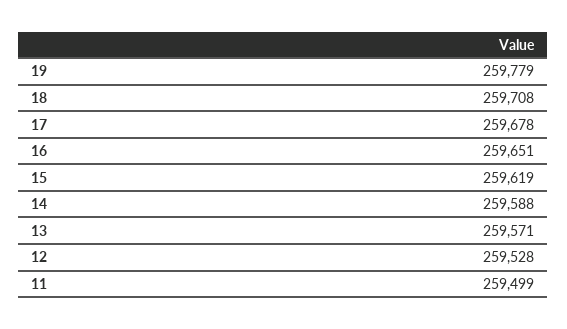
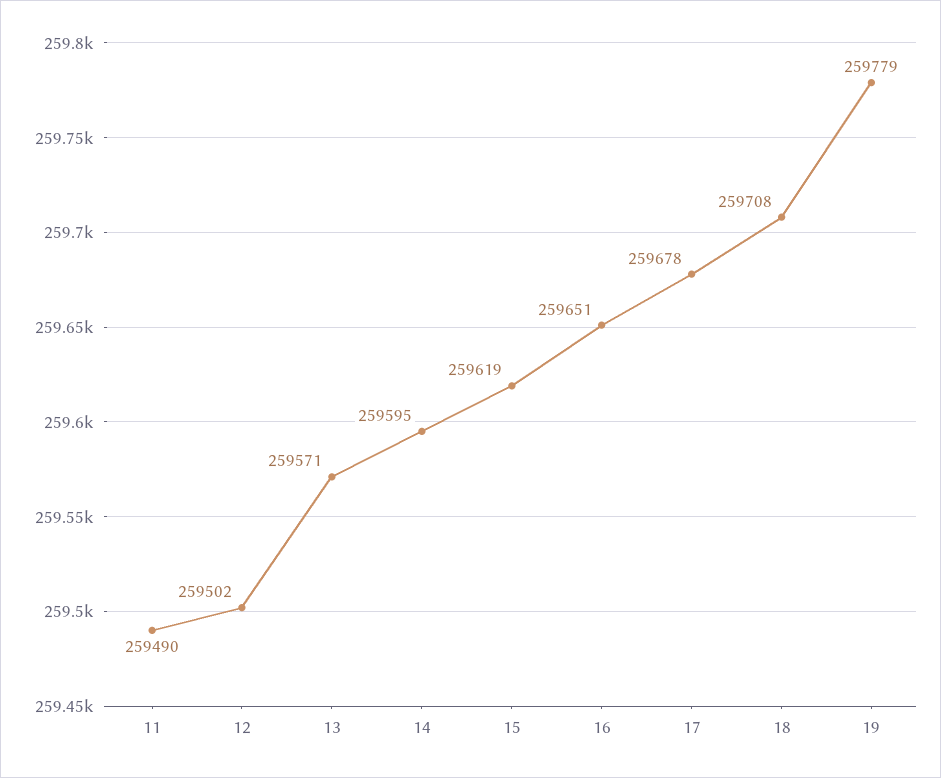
  {
    "19": 259779,
    "18": 259708,
    "17": 259678,
    "16": 259651,
    "15": 259619,
-   "14": 259588,
+   "14": 259595,
    "13": 259571,
-   "12": 259528,
+   "12": 259502,
-   "11": 259499
+   "11": 259490
  }

